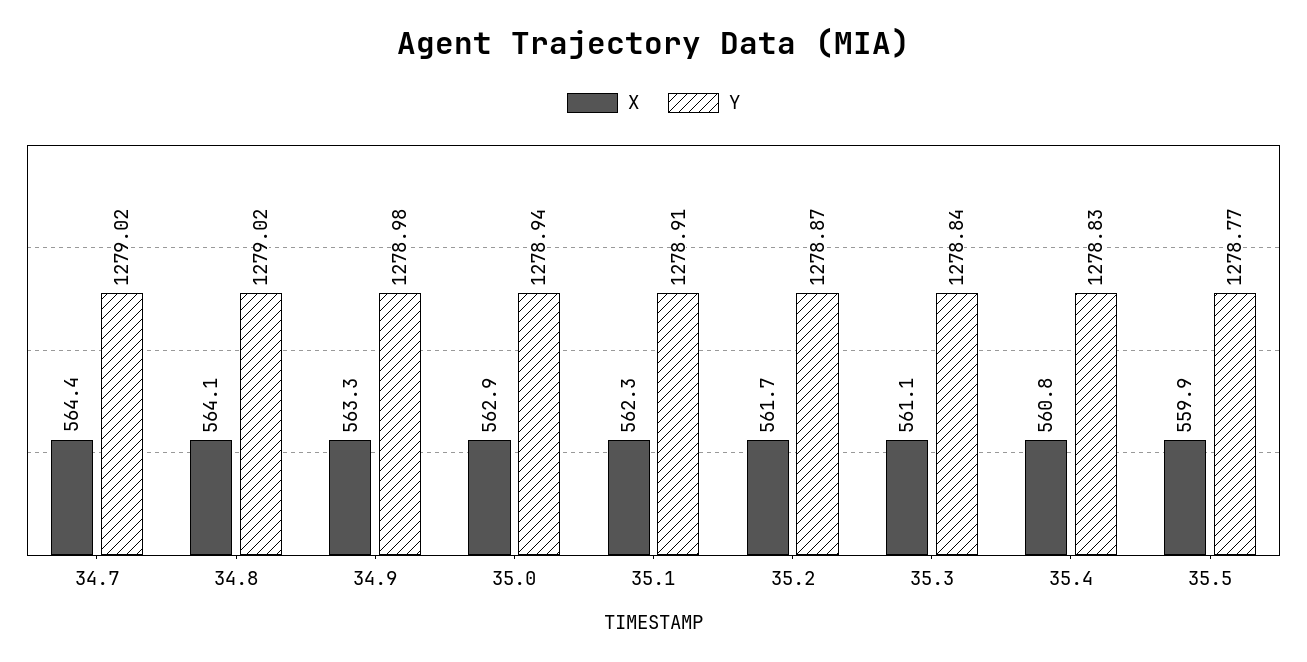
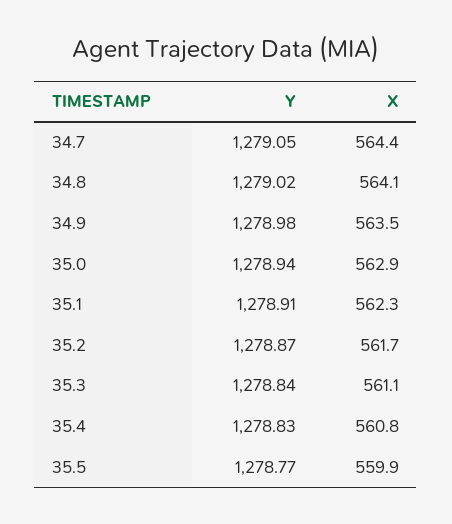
  {
    "X": {
      "34.7": 564.4,
      "34.8": 564.1,
-     "34.9": 563.3,
+     "34.9": 563.5,
      "35.0": 562.9,
      "35.1": 562.3,
      "35.2": 561.7,
      "35.3": 561.1,
      "35.4": 560.8,
      "35.5": 559.9
    },
    "Y": {
-     "34.7": 1279.02,
+     "34.7": 1279.05,
      "34.8": 1279.02,
      "34.9": 1278.98,
      "35.0": 1278.94,
      "35.1": 1278.91,
      "35.2": 1278.87,
      "35.3": 1278.84,
      "35.4": 1278.83,
      "35.5": 1278.77
    }
  }

